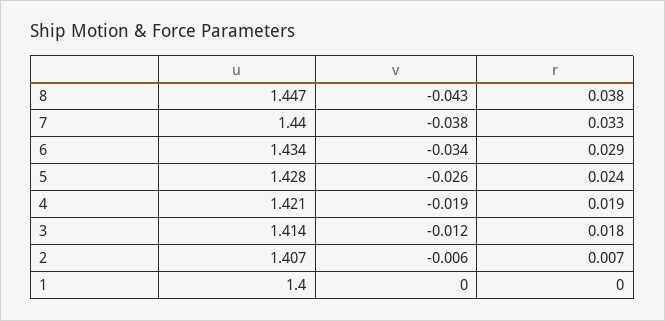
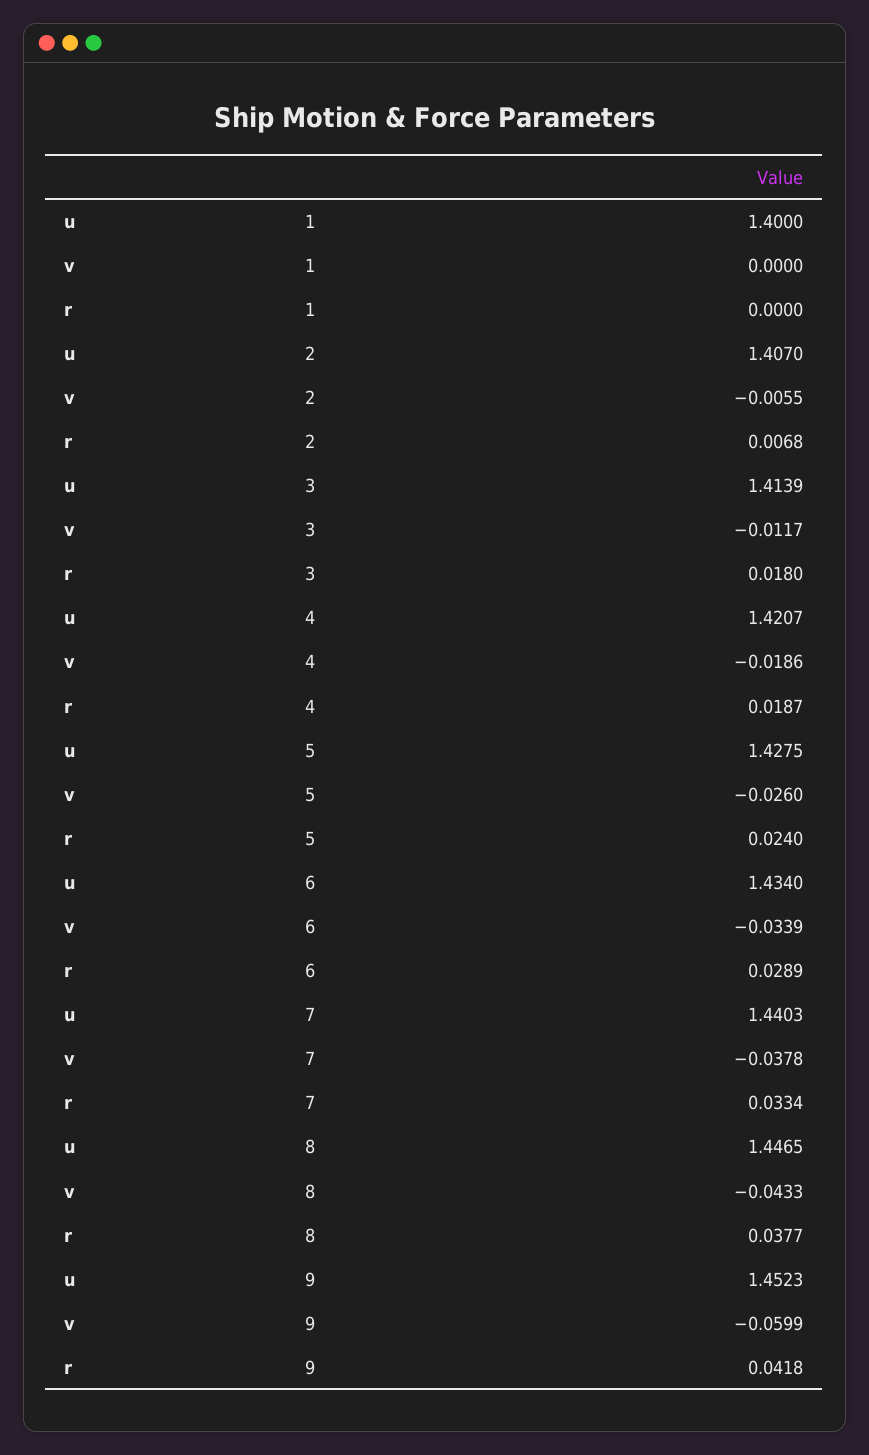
  {
    "u": {
      "8": 1.4465,
      "7": 1.4403,
      "6": 1.434,
      "5": 1.4275,
      "4": 1.4207,
      "3": 1.4139,
      "2": 1.407,
-     "1": 1.4
+     "1": 1.4,
+     "9": 1.4523
    },
    "v": {
      "8": -0.0433,
      "7": -0.0378,
      "6": -0.0339,
      "5": -0.026,
      "4": -0.0186,
      "3": -0.0117,
      "2": -0.0055,
-     "1": 0
+     "1": 0,
+     "9": -0.0599
    },
    "r": {
      "8": 0.0377,
      "7": 0.0334,
      "6": 0.0289,
      "5": 0.024,
      "4": 0.0187,
      "3": 0.018,
      "2": 0.0068,
-     "1": 0
+     "1": 0,
+     "9": 0.0418
    }
  }

